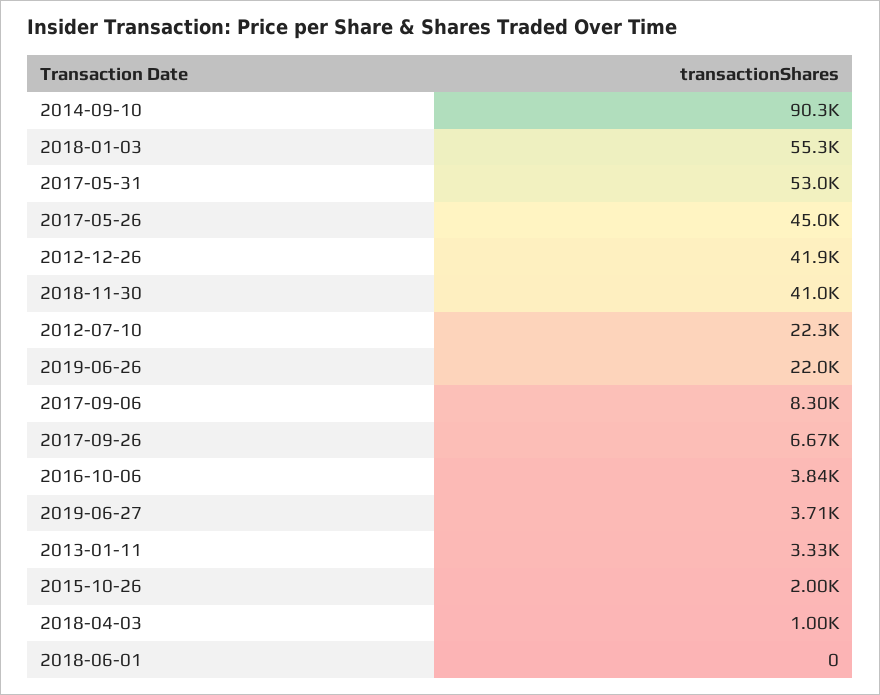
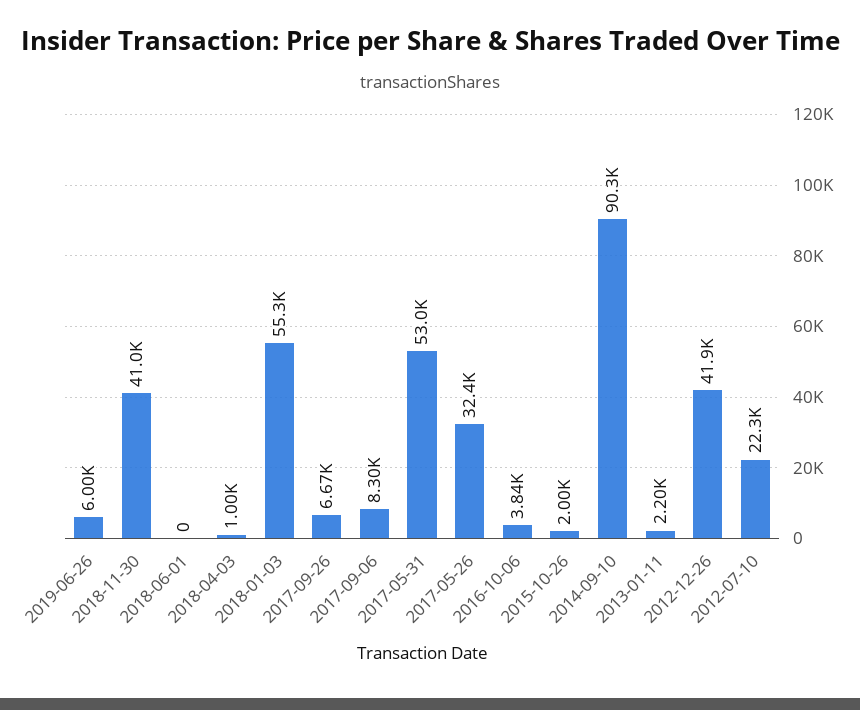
  {
    "2014-09-10": 90300,
    "2018-01-03": 55300,
    "2017-05-31": 53000,
-   "2017-05-26": 45000,
+   "2017-05-26": 32400,
    "2012-12-26": 41900,
    "2018-11-30": 41000,
    "2012-07-10": 22300,
-   "2019-06-26": 22000,
+   "2019-06-26": 6000,
    "2017-09-06": 8300,
    "2017-09-26": 6670,
    "2016-10-06": 3840,
-   "2019-06-27": 3710,
-   "2013-01-11": 3330,
+   "2013-01-11": 2200,
    "2015-10-26": 2000,
    "2018-04-03": 1000,
    "2018-06-01": 0
  }

